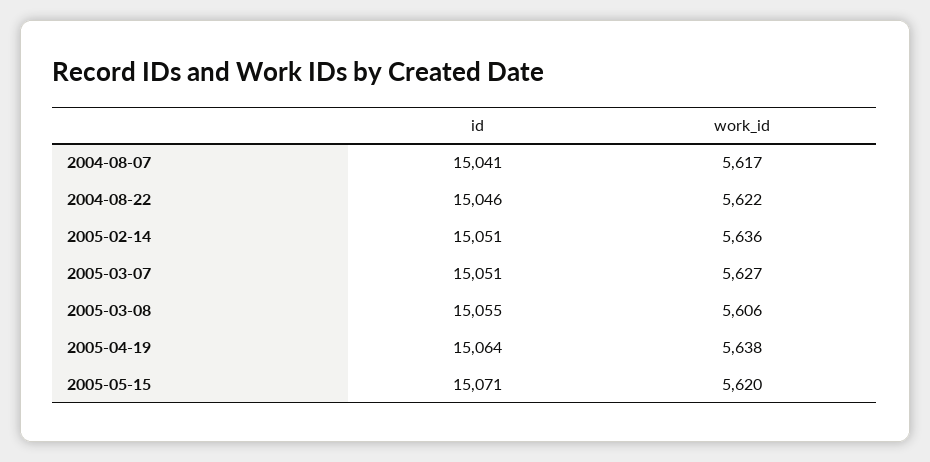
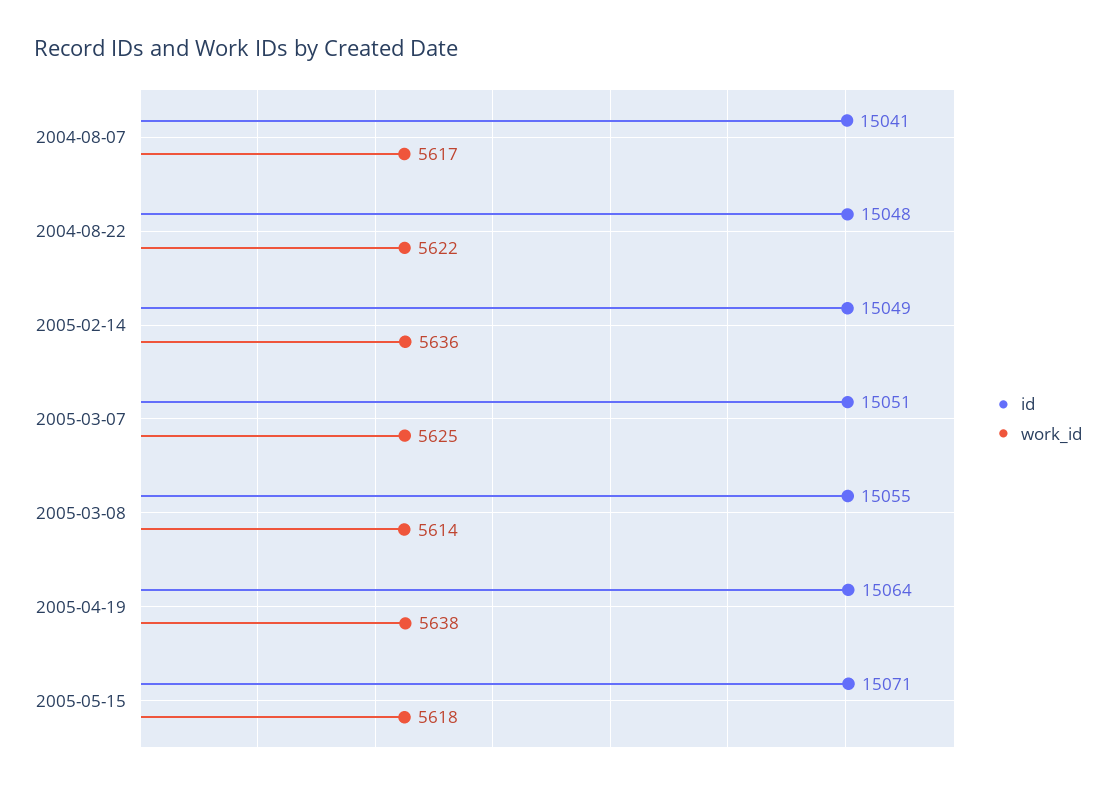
  {
    "id": {
      "2004-08-07": 15041,
-     "2004-08-22": 15046,
+     "2004-08-22": 15048,
-     "2005-02-14": 15051,
+     "2005-02-14": 15049,
      "2005-03-07": 15051,
      "2005-03-08": 15055,
      "2005-04-19": 15064,
      "2005-05-15": 15071
    },
    "work_id": {
      "2004-08-07": 5617,
      "2004-08-22": 5622,
      "2005-02-14": 5636,
-     "2005-03-07": 5627,
+     "2005-03-07": 5625,
-     "2005-03-08": 5606,
+     "2005-03-08": 5614,
      "2005-04-19": 5638,
-     "2005-05-15": 5620
+     "2005-05-15": 5618
    }
  }

